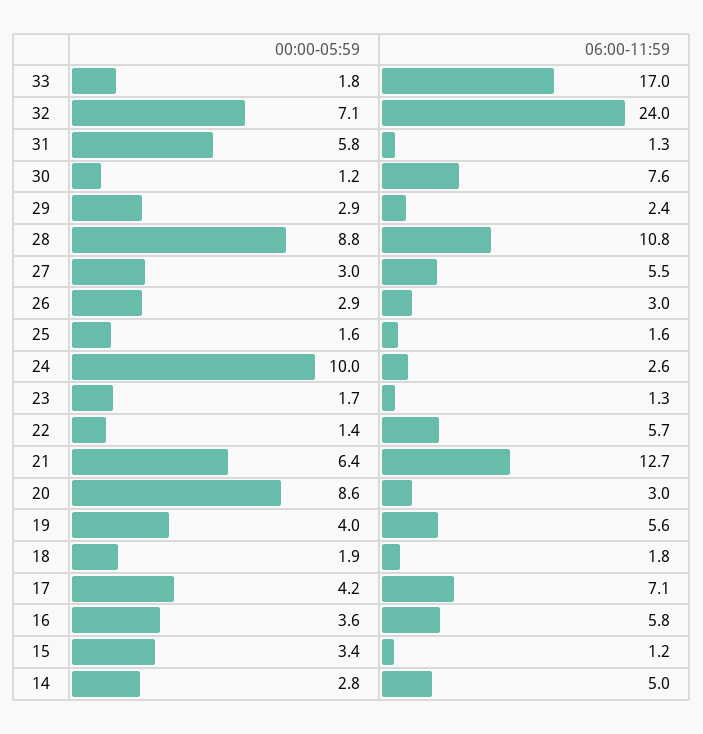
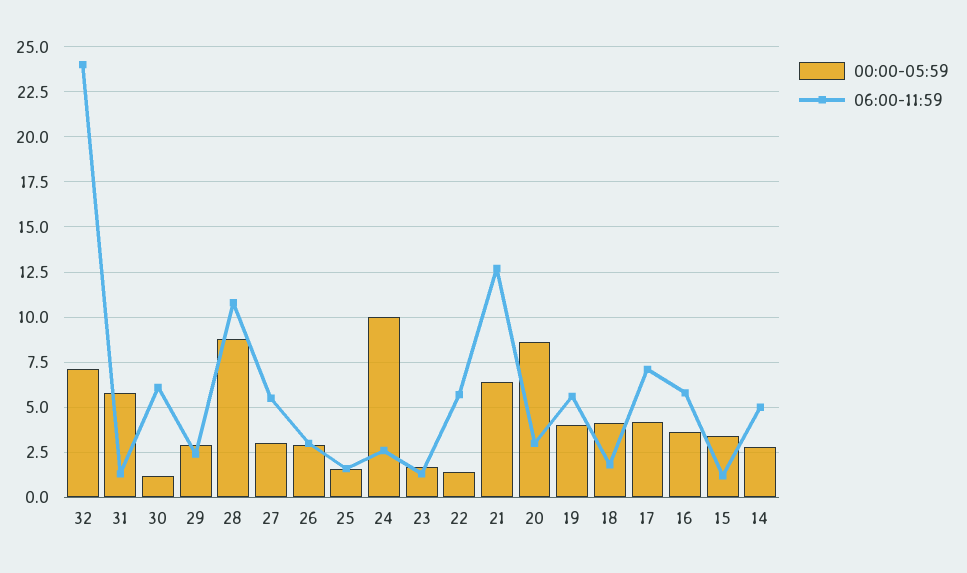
  {
    "00:00-05:59": {
-     "33": 1.8,
      "32": 7.1,
      "31": 5.8,
      "30": 1.2,
      "29": 2.9,
      "28": 8.8,
      "27": 3,
      "26": 2.9,
      "25": 1.6,
      "24": 10,
      "23": 1.7,
      "22": 1.4,
      "21": 6.4,
      "20": 8.6,
      "19": 4,
-     "18": 1.9,
+     "18": 4,
      "17": 4.2,
      "16": 3.6,
      "15": 3.4,
      "14": 2.8
    },
    "06:00-11:59": {
-     "33": 17,
      "32": 24,
      "31": 1.3,
-     "30": 7.6,
+     "30": 6,
      "29": 2.4,
      "28": 10.8,
      "27": 5.5,
      "26": 3,
      "25": 1.6,
      "24": 2.6,
      "23": 1.3,
      "22": 5.7,
      "21": 12.7,
      "20": 3,
      "19": 5.6,
      "18": 1.8,
      "17": 7.1,
      "16": 5.8,
      "15": 1.2,
      "14": 5
    }
  }

